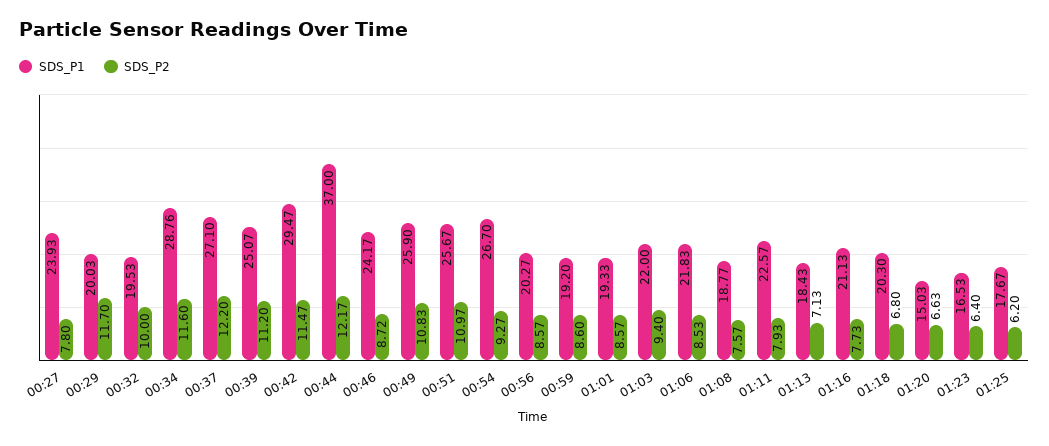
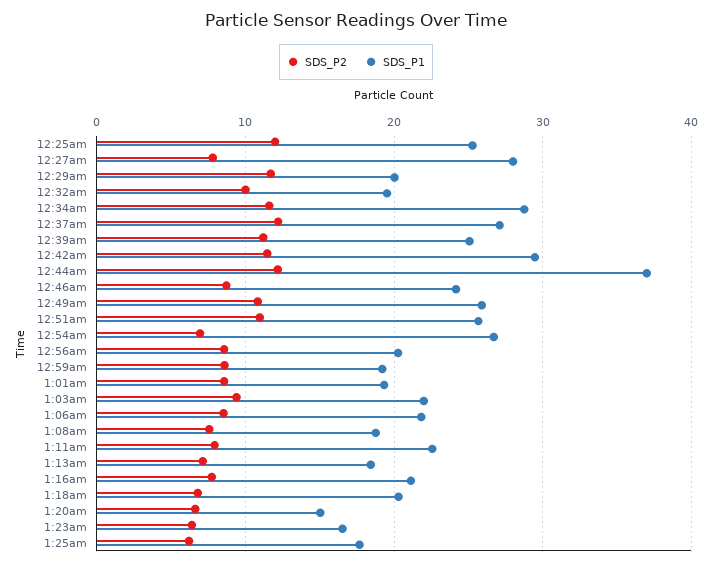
  {
    "SDS_P1": {
-     "00:27": 23.93,
+     "00:27": 28,
      "00:29": 20.03,
      "00:32": 19.53,
      "00:34": 28.76,
      "00:37": 27.1,
      "00:39": 25.07,
      "00:42": 29.47,
      "00:44": 37,
      "00:46": 24.17,
      "00:49": 25.9,
      "00:51": 25.67,
      "00:54": 26.7,
      "00:56": 20.27,
      "00:59": 19.2,
      "01:01": 19.33,
      "01:03": 22,
      "01:06": 21.83,
      "01:08": 18.77,
      "01:11": 22.57,
      "01:13": 18.43,
      "01:16": 21.13,
      "01:18": 20.3,
      "01:20": 15.03,
      "01:23": 16.53,
-     "01:25": 17.67
+     "01:25": 17.67,
+     "12:25am": 25
    },
    "SDS_P2": {
      "00:27": 7.8,
      "00:29": 11.7,
      "00:32": 10,
      "00:34": 11.6,
      "00:37": 12.2,
      "00:39": 11.2,
      "00:42": 11.47,
      "00:44": 12.17,
      "00:46": 8.72,
      "00:49": 10.83,
      "00:51": 10.97,
-     "00:54": 9.27,
+     "00:54": 7,
      "00:56": 8.57,
      "00:59": 8.6,
      "01:01": 8.57,
      "01:03": 9.4,
      "01:06": 8.53,
      "01:08": 7.57,
      "01:11": 7.93,
      "01:13": 7.13,
      "01:16": 7.73,
      "01:18": 6.8,
      "01:20": 6.63,
      "01:23": 6.4,
-     "01:25": 6.2
+     "01:25": 6.2,
+     "12:25am": 12
    }
  }

